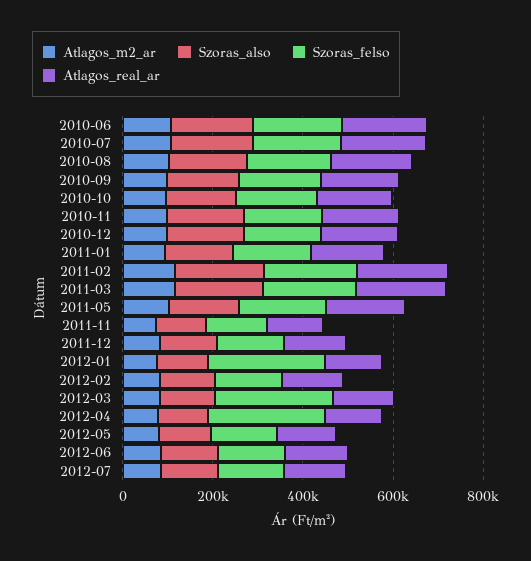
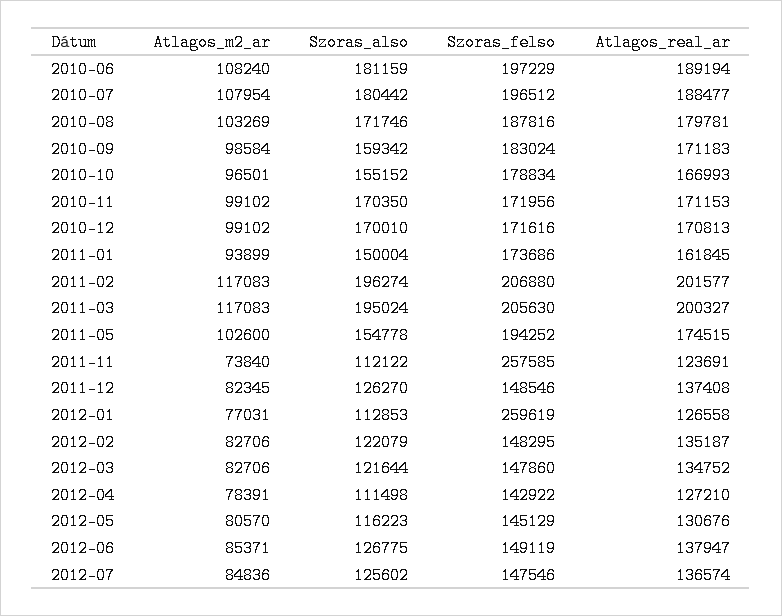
  {
    "Atlagos_m2_ar": {
      "2010-06": 108240,
      "2010-07": 107954,
      "2010-08": 103269,
      "2010-09": 98584,
      "2010-10": 96501,
      "2010-11": 99102,
      "2010-12": 99102,
      "2011-01": 93899,
      "2011-02": 117083,
      "2011-03": 117083,
      "2011-05": 102600,
      "2011-11": 73840,
      "2011-12": 82345,
      "2012-01": 77031,
      "2012-02": 82706,
      "2012-03": 82706,
      "2012-04": 78391,
      "2012-05": 80570,
      "2012-06": 85371,
      "2012-07": 84836
    },
    "Szoras_also": {
      "2010-06": 181159,
      "2010-07": 180442,
      "2010-08": 171746,
      "2010-09": 159342,
      "2010-10": 155152,
      "2010-11": 170350,
      "2010-12": 170010,
      "2011-01": 150004,
      "2011-02": 196274,
      "2011-03": 195024,
      "2011-05": 154778,
      "2011-11": 112122,
      "2011-12": 126270,
      "2012-01": 112853,
      "2012-02": 122079,
      "2012-03": 121644,
      "2012-04": 111498,
      "2012-05": 116223,
      "2012-06": 126775,
      "2012-07": 125602
    },
    "Szoras_felso": {
      "2010-06": 197229,
      "2010-07": 196512,
      "2010-08": 187816,
      "2010-09": 183024,
      "2010-10": 178834,
      "2010-11": 171956,
      "2010-12": 171616,
      "2011-01": 173686,
      "2011-02": 206880,
      "2011-03": 205630,
      "2011-05": 194252,
-     "2011-11": 150000,
+     "2011-11": 257585,
      "2011-12": 148546,
      "2012-01": 259619,
      "2012-02": 148295,
-     "2012-03": 250000,
+     "2012-03": 147860,
-     "2012-04": 250000,
+     "2012-04": 142922,
      "2012-05": 145129,
      "2012-06": 149119,
      "2012-07": 147546
    },
    "Atlagos_real_ar": {
      "2010-06": 189194,
      "2010-07": 188477,
      "2010-08": 179781,
      "2010-09": 171183,
      "2010-10": 166993,
      "2010-11": 171153,
      "2010-12": 170813,
      "2011-01": 161845,
      "2011-02": 201577,
      "2011-03": 200327,
      "2011-05": 174515,
      "2011-11": 123691,
      "2011-12": 137408,
      "2012-01": 126558,
      "2012-02": 135187,
      "2012-03": 134752,
      "2012-04": 127210,
      "2012-05": 130676,
      "2012-06": 137947,
      "2012-07": 136574
    }
  }

